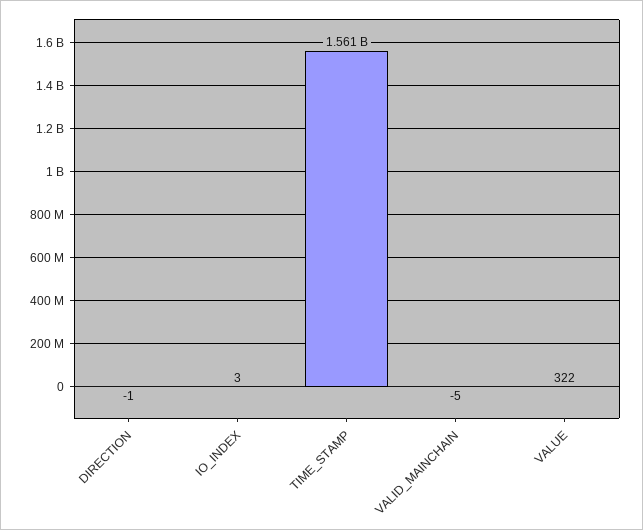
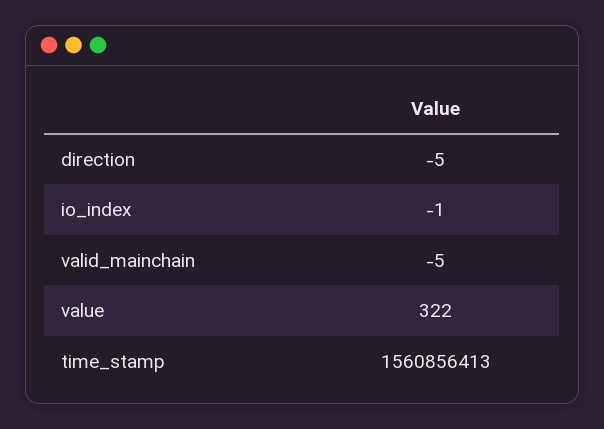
  {
-   "DIRECTION": -1,
+   "DIRECTION": -5,
-   "IO_INDEX": 3,
+   "IO_INDEX": -1,
    "TIME_STAMP": 1560856413,
    "VALID_MAINCHAIN": -5,
    "VALUE": 322
  }

